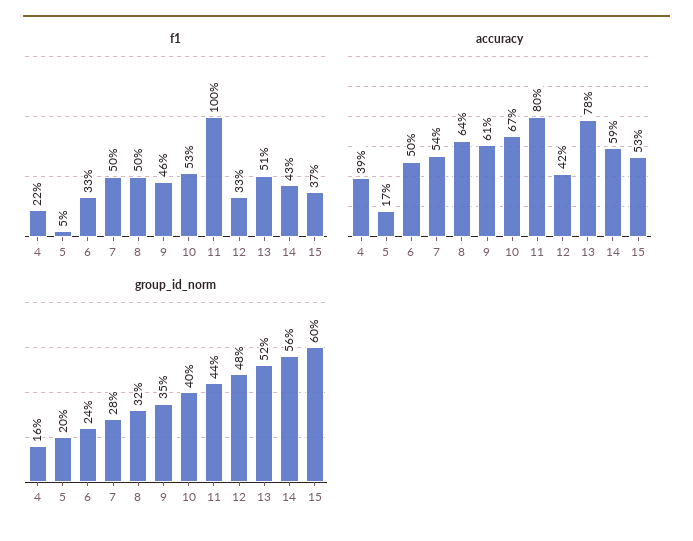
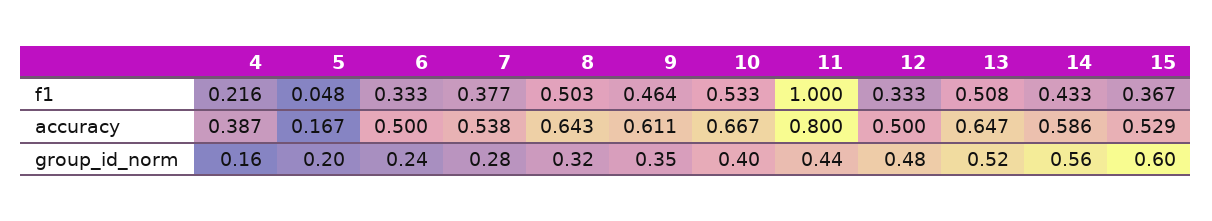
  {
    "f1": {
      "4": 0.216,
      "5": 0.048,
      "6": 0.333,
-     "7": 0.5,
+     "7": 0.377,
      "8": 0.503,
      "9": 0.464,
      "10": 0.533,
      "11": 1,
      "12": 0.333,
      "13": 0.508,
      "14": 0.433,
      "15": 0.367
    },
    "accuracy": {
      "4": 0.387,
      "5": 0.167,
      "6": 0.5,
      "7": 0.538,
      "8": 0.643,
      "9": 0.611,
      "10": 0.667,
      "11": 0.8,
-     "12": 0.42,
+     "12": 0.5,
-     "13": 0.78,
+     "13": 0.647,
      "14": 0.586,
      "15": 0.529
    },
    "group_id_norm": {
      "4": 0.16,
      "5": 0.2,
      "6": 0.24,
      "7": 0.28,
      "8": 0.32,
      "9": 0.35,
      "10": 0.4,
      "11": 0.44,
      "12": 0.48,
      "13": 0.52,
      "14": 0.56,
      "15": 0.6
    }
  }

